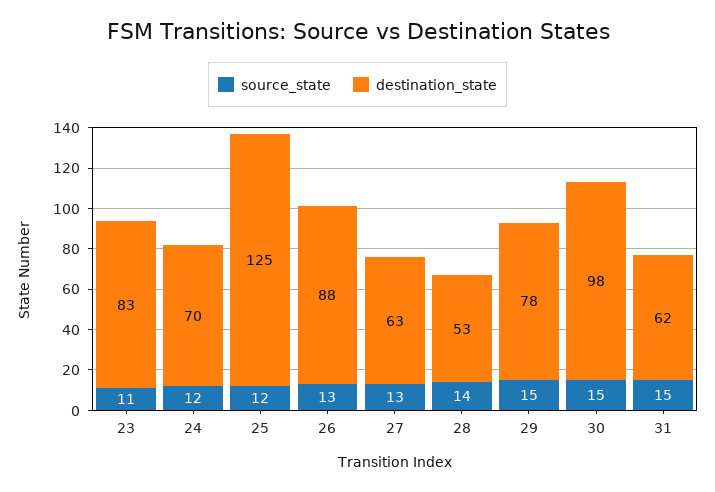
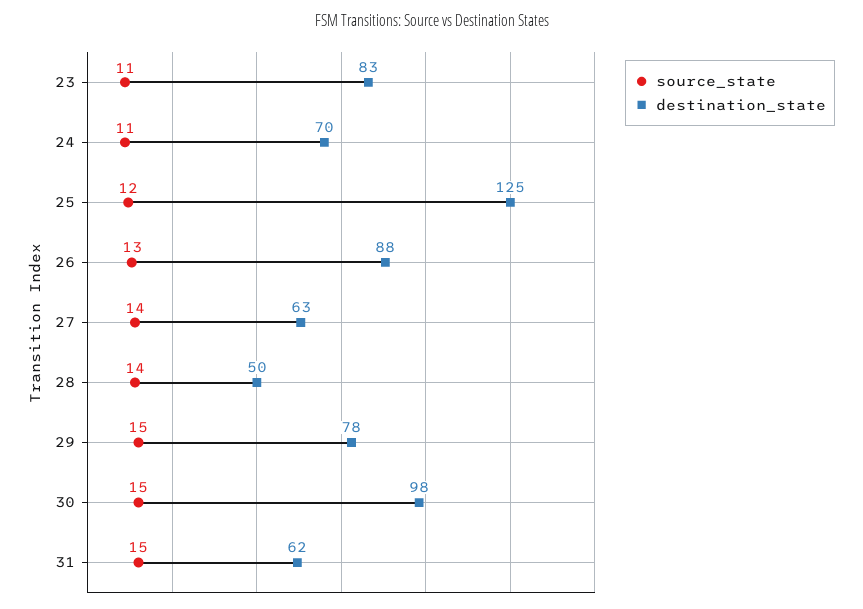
  {
    "source_state": {
      "23": 11,
-     "24": 12,
+     "24": 11,
      "25": 12,
      "26": 13,
-     "27": 13,
+     "27": 14,
      "28": 14,
      "29": 15,
      "30": 15,
      "31": 15
    },
    "destination_state": {
      "23": 83,
      "24": 70,
      "25": 125,
      "26": 88,
      "27": 63,
-     "28": 53,
+     "28": 50,
      "29": 78,
      "30": 98,
      "31": 62
    }
  }

